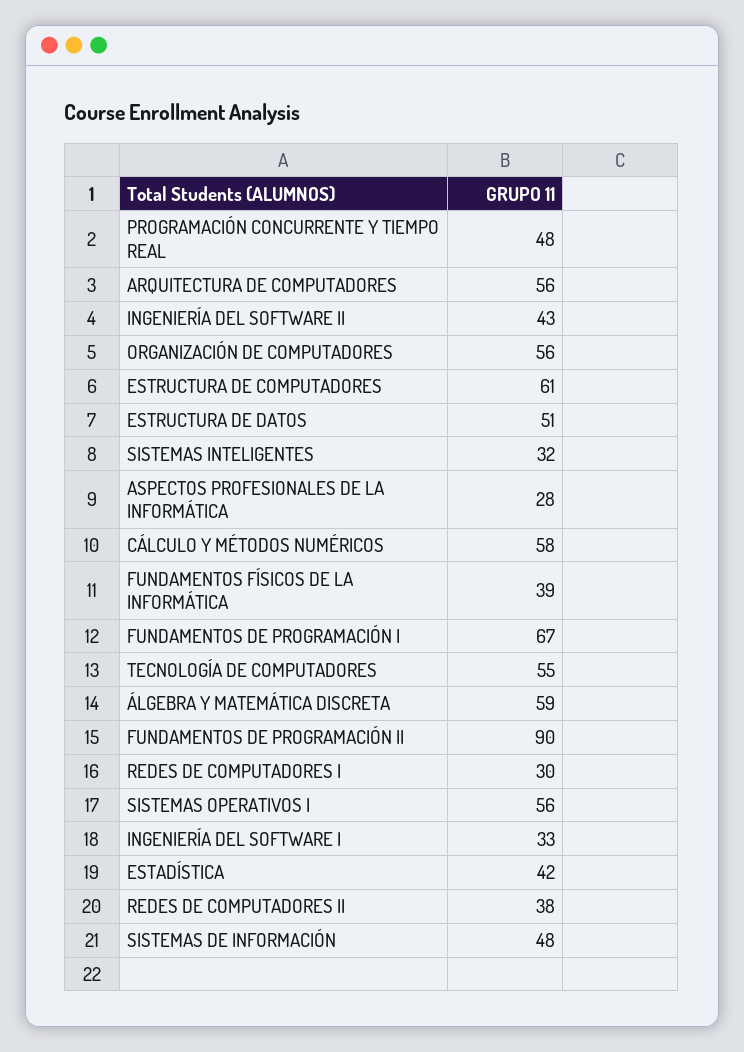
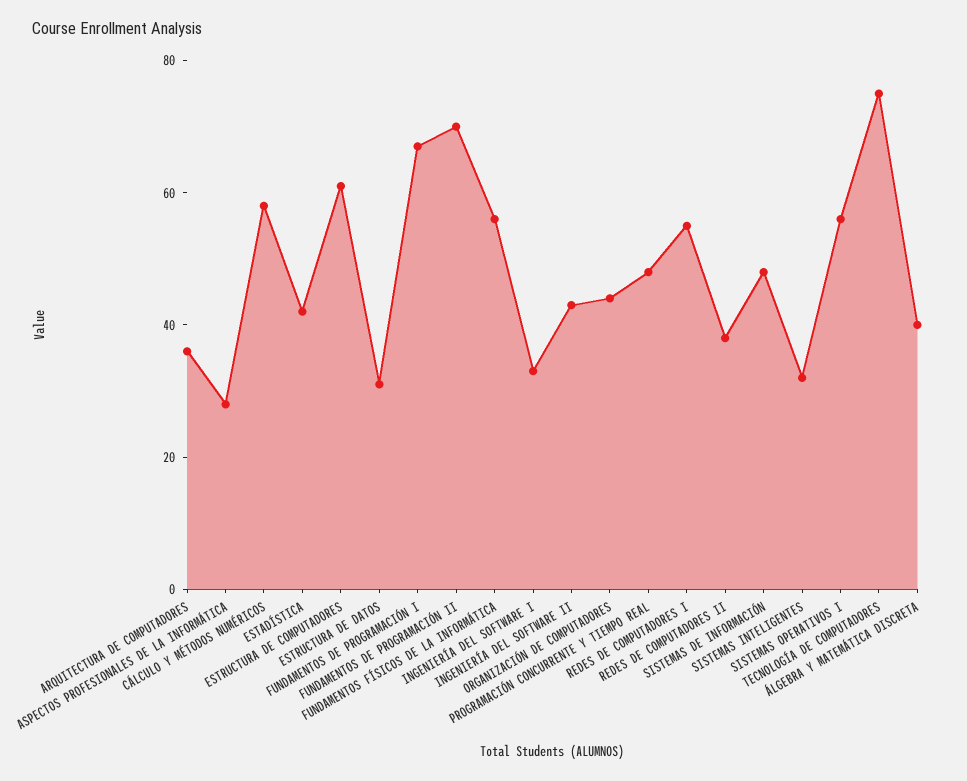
  {
    "PROGRAMACIÓN CONCURRENTE Y TIEMPO REAL": 48,
-   "ARQUITECTURA DE COMPUTADORES": 56,
+   "ARQUITECTURA DE COMPUTADORES": 35,
    "INGENIERÍA DEL SOFTWARE II": 43,
-   "ORGANIZACIÓN DE COMPUTADORES": 56,
+   "ORGANIZACIÓN DE COMPUTADORES": 45,
    "ESTRUCTURA DE COMPUTADORES": 61,
-   "ESTRUCTURA DE DATOS": 51,
+   "ESTRUCTURA DE DATOS": 30,
    "SISTEMAS INTELIGENTES": 32,
    "ASPECTOS PROFESIONALES DE LA INFORMÁTICA": 28,
    "CÁLCULO Y MÉTODOS NUMÉRICOS": 58,
-   "FUNDAMENTOS FÍSICOS DE LA INFORMÁTICA": 39,
+   "FUNDAMENTOS FÍSICOS DE LA INFORMÁTICA": 55,
    "FUNDAMENTOS DE PROGRAMACIÓN I": 67,
-   "TECNOLOGÍA DE COMPUTADORES": 55,
+   "TECNOLOGÍA DE COMPUTADORES": 75,
-   "ÁLGEBRA Y MATEMÁTICA DISCRETA": 59,
+   "ÁLGEBRA Y MATEMÁTICA DISCRETA": 40,
-   "FUNDAMENTOS DE PROGRAMACIÓN II": 90,
+   "FUNDAMENTOS DE PROGRAMACIÓN II": 70,
-   "REDES DE COMPUTADORES I": 30,
+   "REDES DE COMPUTADORES I": 55,
    "SISTEMAS OPERATIVOS I": 56,
    "INGENIERÍA DEL SOFTWARE I": 33,
    "ESTADÍSTICA": 42,
    "REDES DE COMPUTADORES II": 38,
    "SISTEMAS DE INFORMACIÓN": 48
  }

